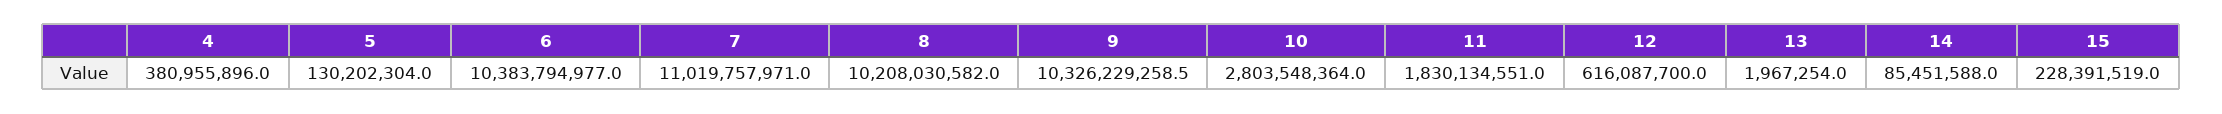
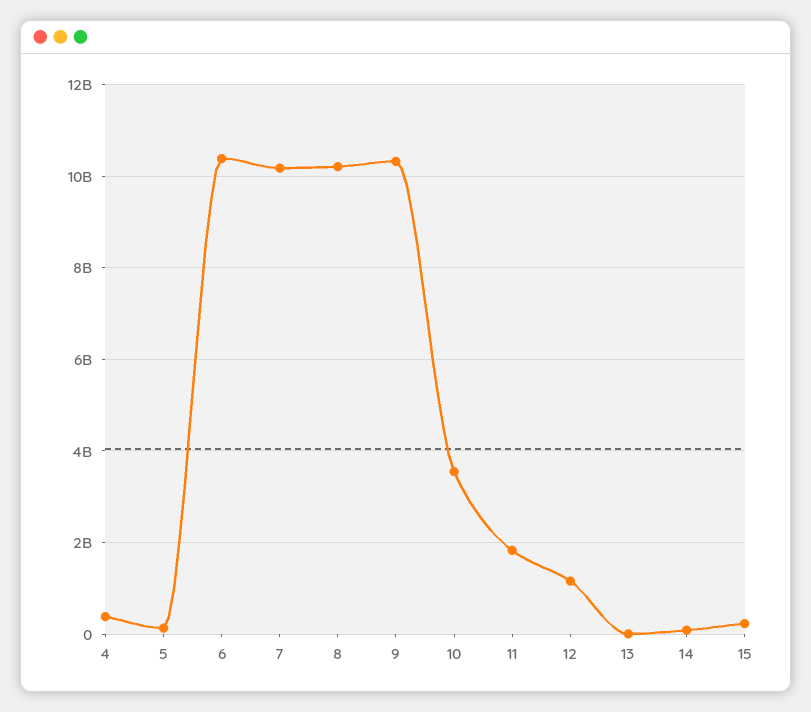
  {
    "4": 380955896,
    "5": 130202304,
    "6": 10383794977,
-   "7": 11019757971,
+   "7": 10200000000,
    "8": 10208030582,
    "9": 10326229258.5,
-   "10": 2803548364,
+   "10": 3600000000,
    "11": 1830134551,
-   "12": 616087700,
+   "12": 1200000000,
    "13": 1967254,
    "14": 85451588,
    "15": 228391519
  }

